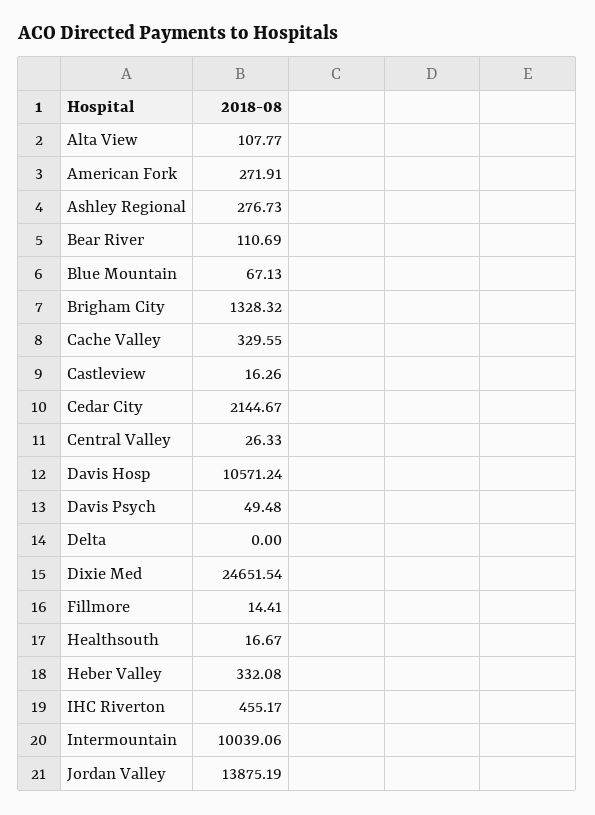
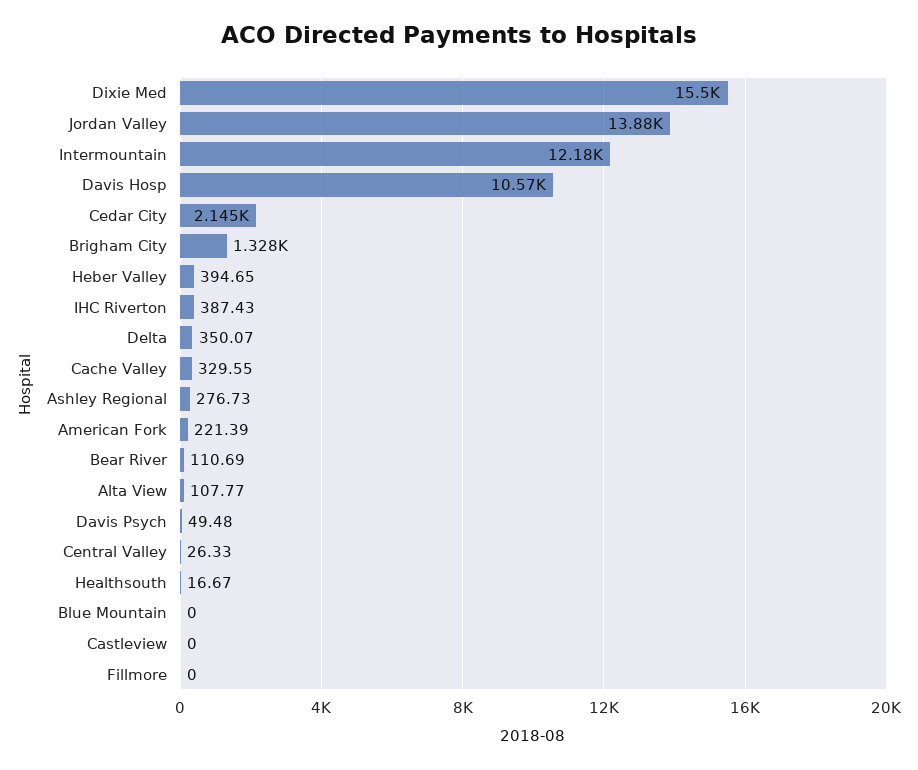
  {
    "Alta View": 107.77,
-   "American Fork": 271.91,
+   "American Fork": 221.39,
    "Ashley Regional": 276.73,
    "Bear River": 110.69,
-   "Blue Mountain": 67.13,
+   "Blue Mountain": 0,
    "Brigham City": 1328.32,
    "Cache Valley": 329.55,
-   "Castleview": 16.26,
+   "Castleview": 0,
    "Cedar City": 2144.67,
    "Central Valley": 26.33,
    "Davis Hosp": 10571.24,
    "Davis Psych": 49.48,
-   "Delta": 0,
+   "Delta": 350.07,
-   "Dixie Med": 24651.54,
+   "Dixie Med": 15500,
-   "Fillmore": 14.41,
+   "Fillmore": 0,
    "Healthsouth": 16.67,
-   "Heber Valley": 332.08,
+   "Heber Valley": 394.65,
-   "IHC Riverton": 455.17,
+   "IHC Riverton": 387.43,
-   "Intermountain": 10039.06,
+   "Intermountain": 12180,
    "Jordan Valley": 13875.19
  }

